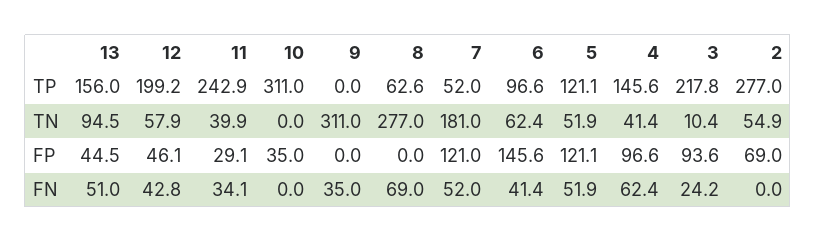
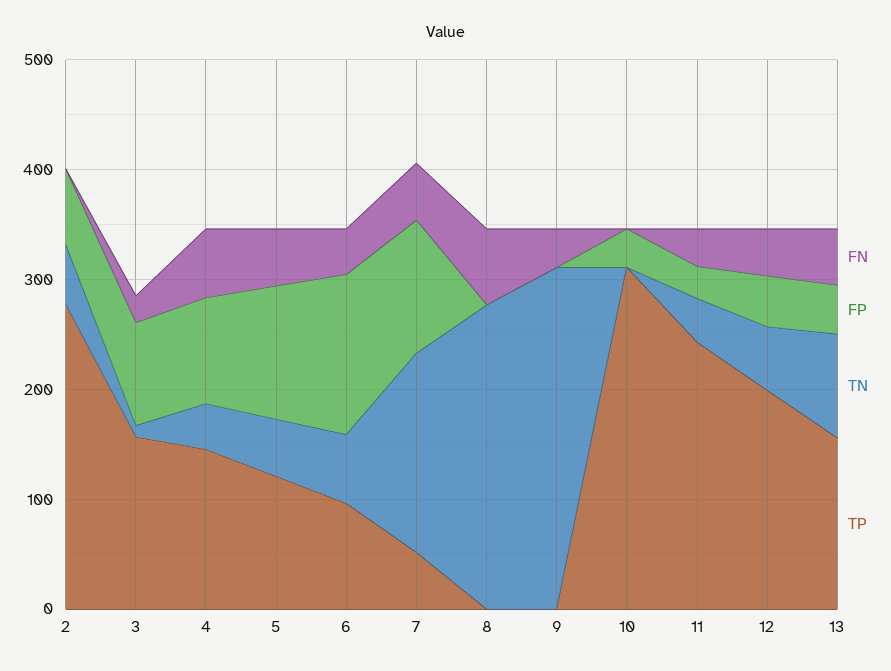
  {
    "TP": {
      "13": 156,
      "12": 199.2,
      "11": 242.9,
      "10": 311,
      "9": 0,
-     "8": 62.6,
+     "8": 0,
      "7": 52,
      "6": 96.6,
      "5": 121.1,
      "4": 145.6,
-     "3": 217.8,
+     "3": 160,
      "2": 277
    },
    "TN": {
      "13": 94.5,
      "12": 57.9,
      "11": 39.9,
      "10": 0,
      "9": 311,
      "8": 277,
      "7": 181,
      "6": 62.4,
      "5": 51.9,
      "4": 41.4,
      "3": 10.4,
      "2": 54.9
    },
    "FP": {
      "13": 44.5,
      "12": 46.1,
      "11": 29.1,
      "10": 35,
      "9": 0,
      "8": 0,
      "7": 121,
      "6": 145.6,
      "5": 121.1,
      "4": 96.6,
      "3": 93.6,
      "2": 69
    },
    "FN": {
      "13": 51,
      "12": 42.8,
      "11": 34.1,
      "10": 0,
      "9": 35,
      "8": 69,
      "7": 52,
      "6": 41.4,
      "5": 51.9,
      "4": 62.4,
      "3": 24.2,
      "2": 0
    }
  }

